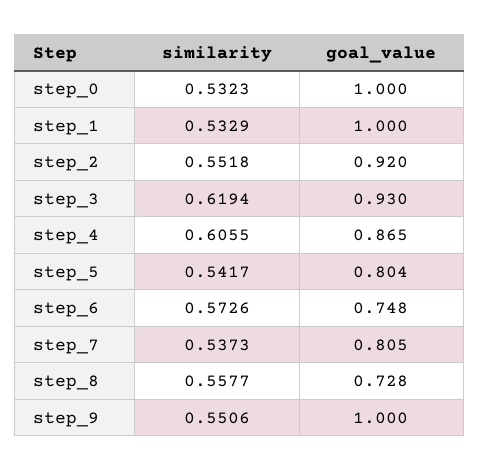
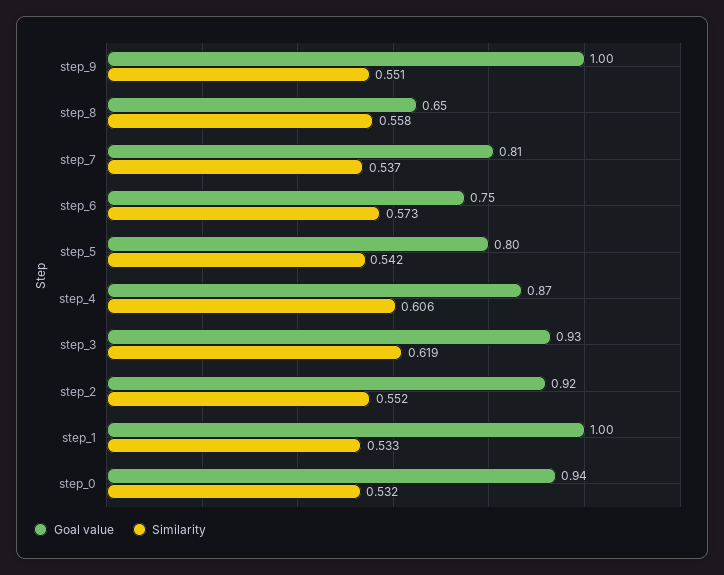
  {
    "similarity": {
      "step_0": 0.5323,
      "step_1": 0.5329,
      "step_2": 0.5518,
      "step_3": 0.6194,
      "step_4": 0.6055,
      "step_5": 0.5417,
      "step_6": 0.5726,
      "step_7": 0.5373,
      "step_8": 0.5577,
      "step_9": 0.5506
    },
    "goal_value": {
-     "step_0": 1,
+     "step_0": 0.94,
      "step_1": 1,
      "step_2": 0.92,
      "step_3": 0.93,
      "step_4": 0.865,
      "step_5": 0.804,
      "step_6": 0.748,
      "step_7": 0.805,
-     "step_8": 0.728,
+     "step_8": 0.65,
      "step_9": 1
    }
  }

